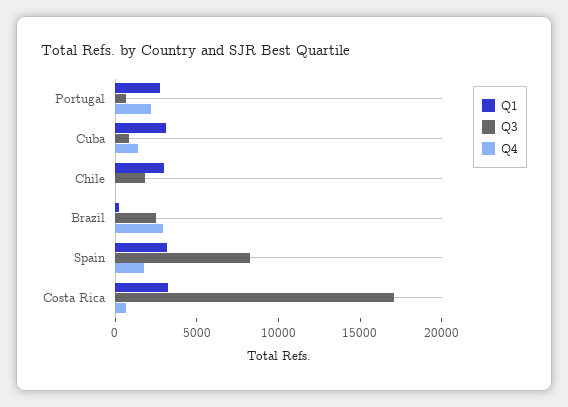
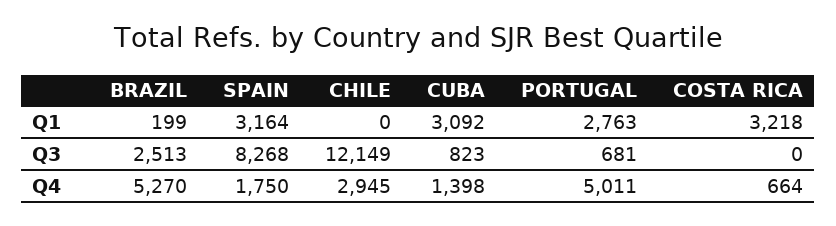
  {
    "Q1": {
      "Portugal": 2763,
      "Cuba": 3092,
-     "Chile": 3000,
+     "Chile": 0,
      "Brazil": 199,
      "Spain": 3164,
      "Costa Rica": 3218
    },
    "Q3": {
      "Portugal": 681,
      "Cuba": 823,
-     "Chile": 2000,
+     "Chile": 12149,
      "Brazil": 2513,
      "Spain": 8268,
-     "Costa Rica": 17000
+     "Costa Rica": 0
    },
    "Q4": {
-     "Portugal": 2000,
+     "Portugal": 5011,
      "Cuba": 1398,
-     "Chile": 0,
+     "Chile": 2945,
-     "Brazil": 3000,
+     "Brazil": 5270,
      "Spain": 1750,
      "Costa Rica": 664
    }
  }

